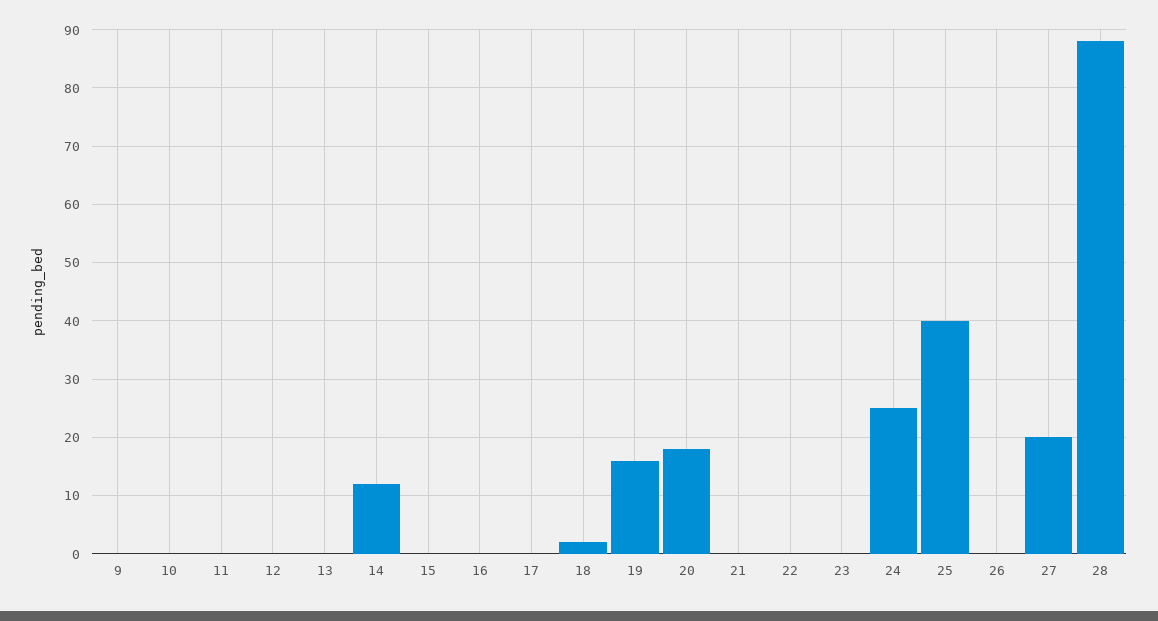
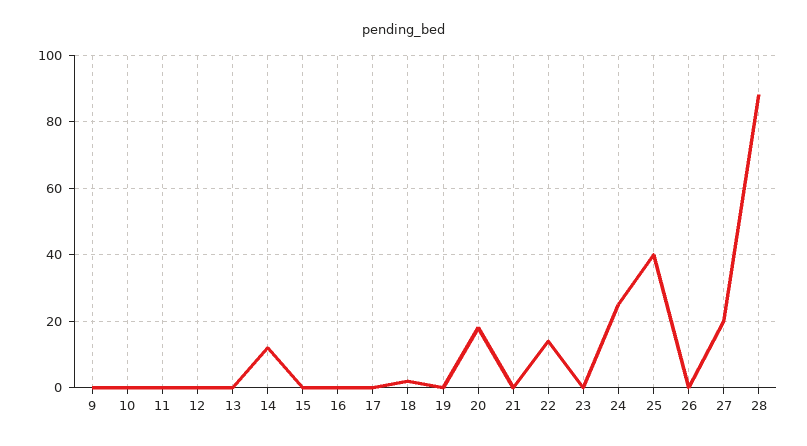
  {
    "9": 0,
    "10": 0,
    "11": 0,
    "12": 0,
    "13": 0,
    "14": 10,
    "15": 0,
    "16": 0,
    "17": 0,
    "18": 0,
-   "19": 15,
+   "19": 0,
    "20": 20,
    "21": 0,
-   "22": 0,
+   "22": 15,
    "23": 0,
    "24": 25,
    "25": 40,
    "26": 0,
    "27": 20,
    "28": 90
  }

